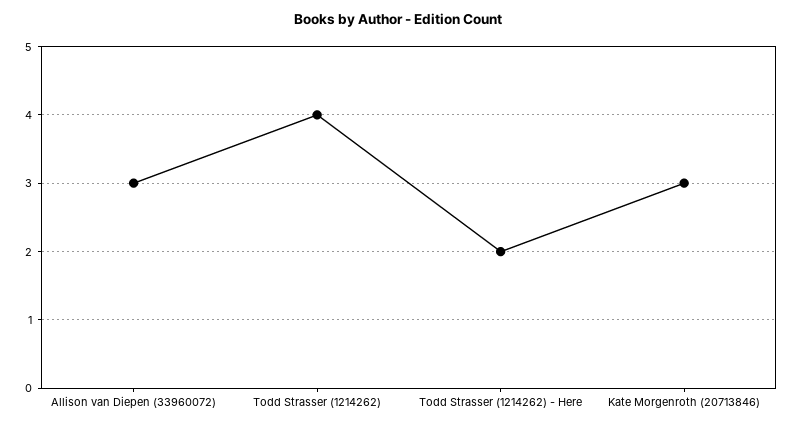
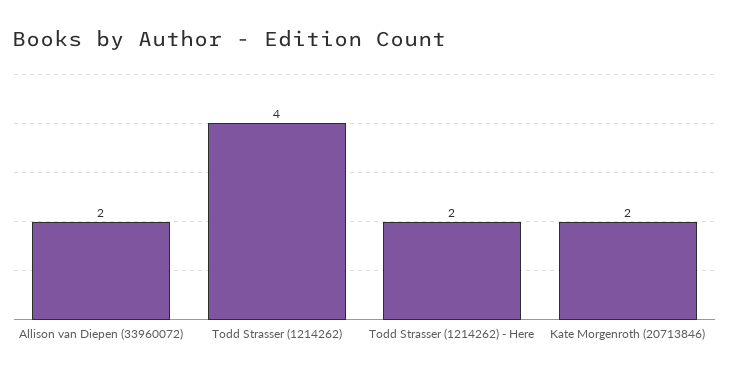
  {
-   "Allison van Diepen (33960072)": 3,
+   "Allison van Diepen (33960072)": 2,
    "Todd Strasser (1214262)": 4,
    "Todd Strasser (1214262) - Here": 2,
-   "Kate Morgenroth (20713846)": 3
+   "Kate Morgenroth (20713846)": 2
  }

